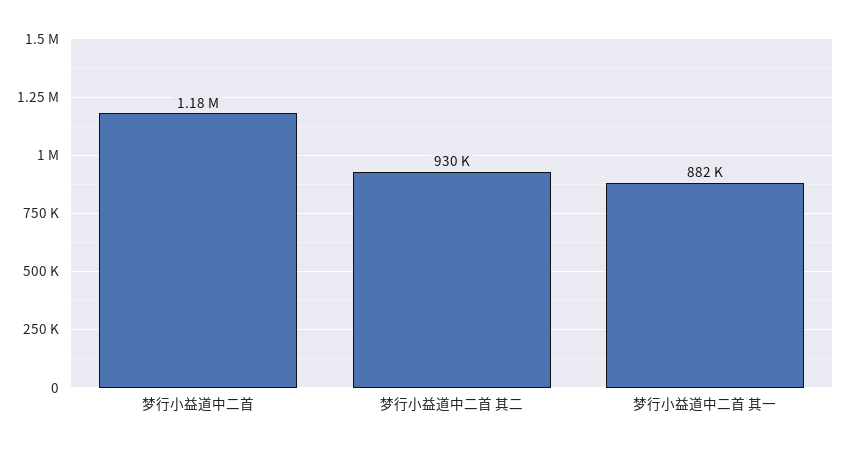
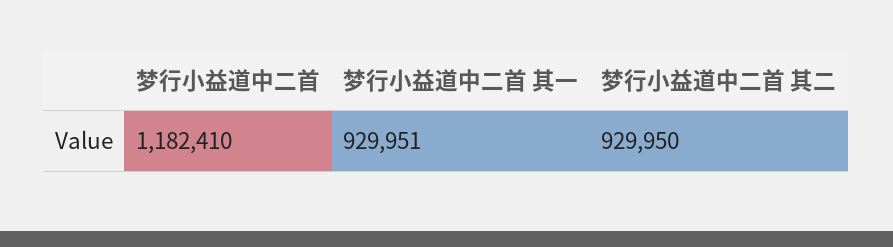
  {
    "梦行小益道中二首": 1182410,
    "梦行小益道中二首 其二": 929950,
-   "梦行小益道中二首 其一": 882000
+   "梦行小益道中二首 其一": 929951
  }

